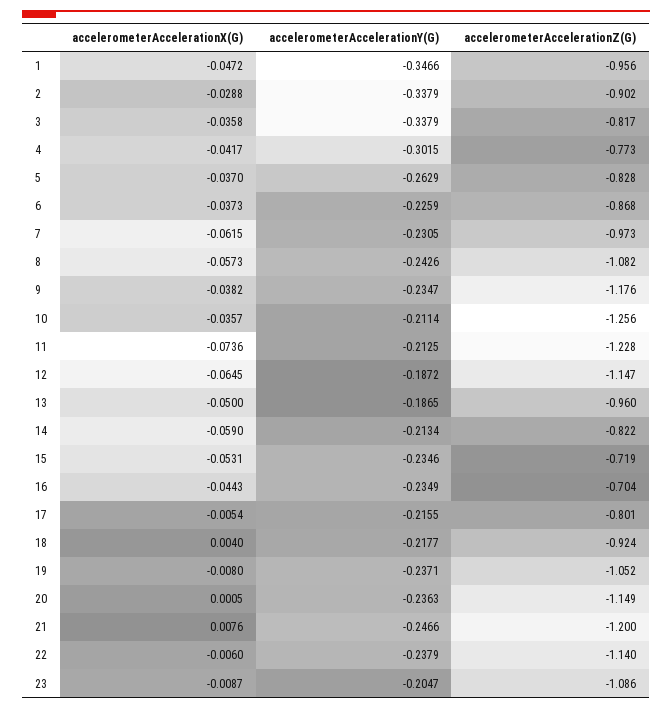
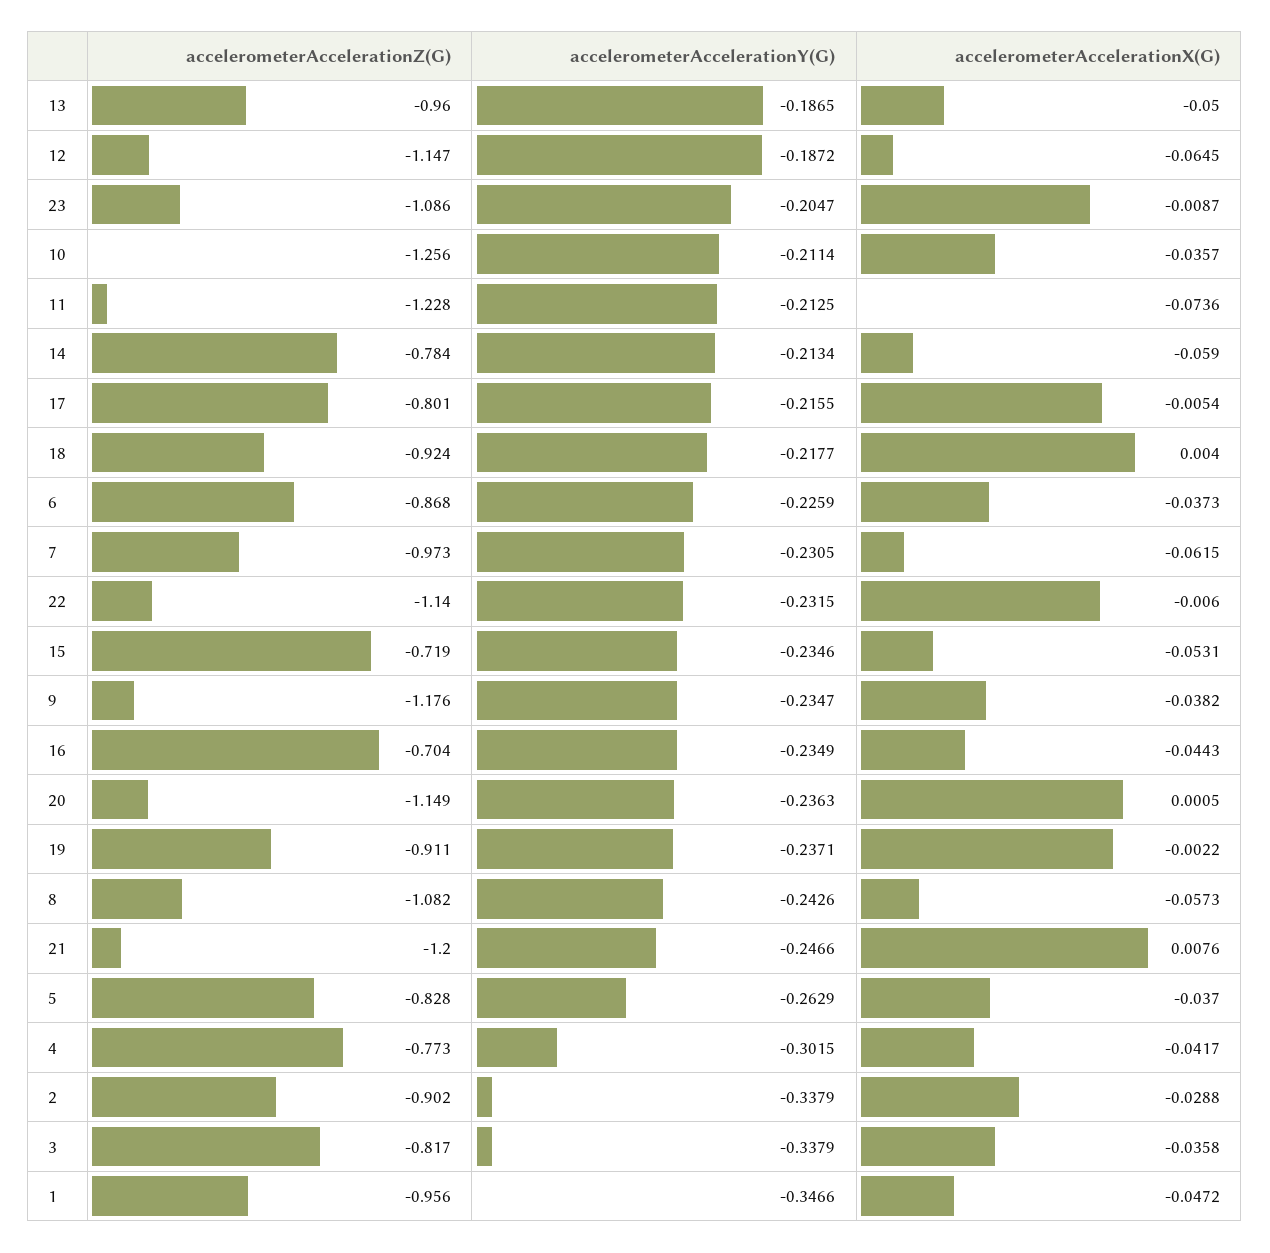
  {
    "accelerometerAccelerationX(G)": {
      "1": -0.0472,
      "2": -0.0288,
      "3": -0.0358,
      "4": -0.0417,
      "5": -0.037,
      "6": -0.0373,
      "7": -0.0615,
      "8": -0.0573,
      "9": -0.0382,
      "10": -0.0357,
      "11": -0.0736,
      "12": -0.0645,
      "13": -0.05,
      "14": -0.059,
      "15": -0.0531,
      "16": -0.0443,
      "17": -0.0054,
      "18": 0.004,
-     "19": -0.008,
+     "19": -0.0022,
      "20": 0.0005,
      "21": 0.0076,
      "22": -0.006,
      "23": -0.0087
    },
    "accelerometerAccelerationY(G)": {
      "1": -0.3466,
      "2": -0.3379,
      "3": -0.3379,
      "4": -0.3015,
      "5": -0.2629,
      "6": -0.2259,
      "7": -0.2305,
      "8": -0.2426,
      "9": -0.2347,
      "10": -0.2114,
      "11": -0.2125,
      "12": -0.1872,
      "13": -0.1865,
      "14": -0.2134,
      "15": -0.2346,
      "16": -0.2349,
      "17": -0.2155,
      "18": -0.2177,
      "19": -0.2371,
      "20": -0.2363,
      "21": -0.2466,
-     "22": -0.2379,
+     "22": -0.2315,
      "23": -0.2047
    },
    "accelerometerAccelerationZ(G)": {
      "1": -0.956,
      "2": -0.902,
      "3": -0.817,
      "4": -0.773,
      "5": -0.828,
      "6": -0.868,
      "7": -0.973,
      "8": -1.082,
      "9": -1.176,
      "10": -1.256,
      "11": -1.228,
      "12": -1.147,
      "13": -0.96,
-     "14": -0.822,
+     "14": -0.784,
      "15": -0.719,
      "16": -0.704,
      "17": -0.801,
      "18": -0.924,
-     "19": -1.052,
+     "19": -0.911,
      "20": -1.149,
      "21": -1.2,
      "22": -1.14,
      "23": -1.086
    }
  }

